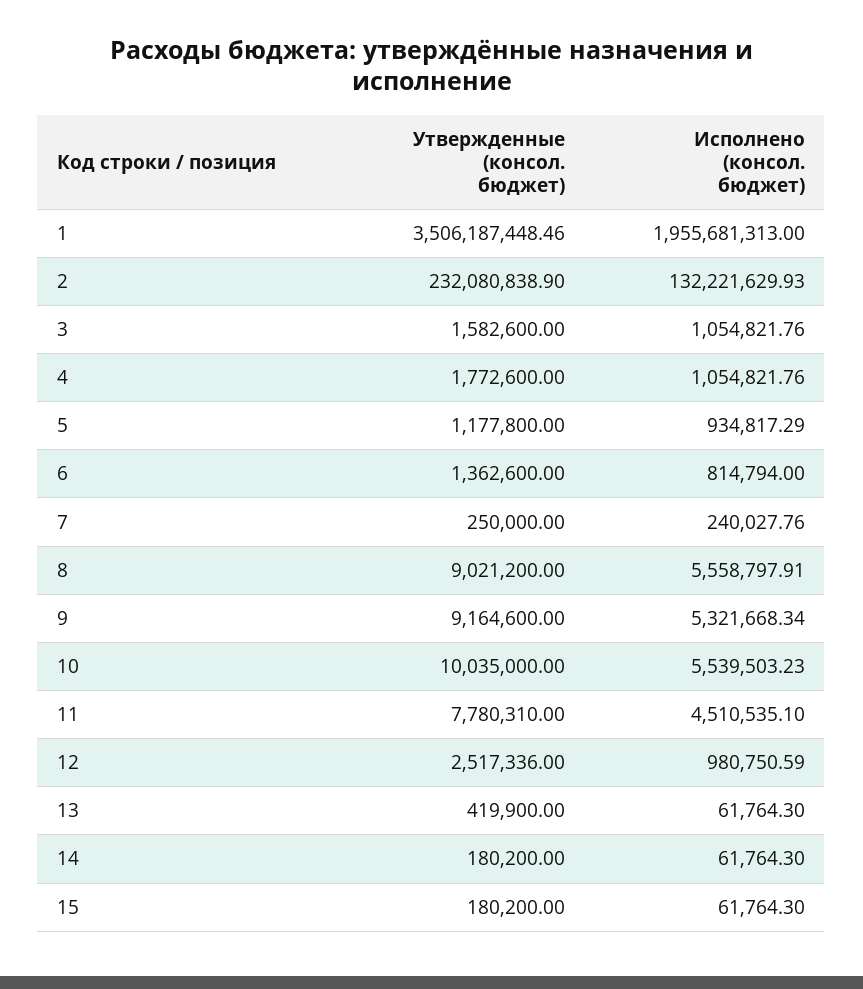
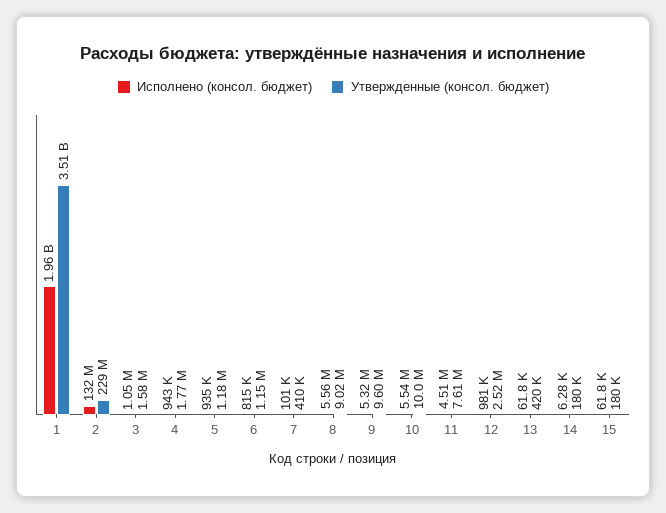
  {
    "Утвержденные (консол. бюджет)": {
      "1": 3506187448.46,
-     "2": 232080838.9,
+     "2": 229000000,
      "3": 1582600,
      "4": 1772600,
      "5": 1177800,
-     "6": 1362600,
+     "6": 1150000,
-     "7": 250000,
+     "7": 410000,
      "8": 9021200,
-     "9": 9164600,
+     "9": 9600000,
      "10": 10035000,
-     "11": 7780310,
+     "11": 7610000,
      "12": 2517336,
      "13": 419900,
      "14": 180200,
      "15": 180200
    },
    "Исполнено (консол. бюджет)": {
      "1": 1955681313,
      "2": 132221629.93,
      "3": 1054821.76,
-     "4": 1054821.76,
+     "4": 943000,
      "5": 934817.29,
      "6": 814794,
-     "7": 240027.76,
+     "7": 101000,
      "8": 5558797.91,
      "9": 5321668.34,
      "10": 5539503.23,
      "11": 4510535.1,
      "12": 980750.59,
      "13": 61764.3,
-     "14": 61764.3,
+     "14": 6280,
      "15": 61764.3
    }
  }

